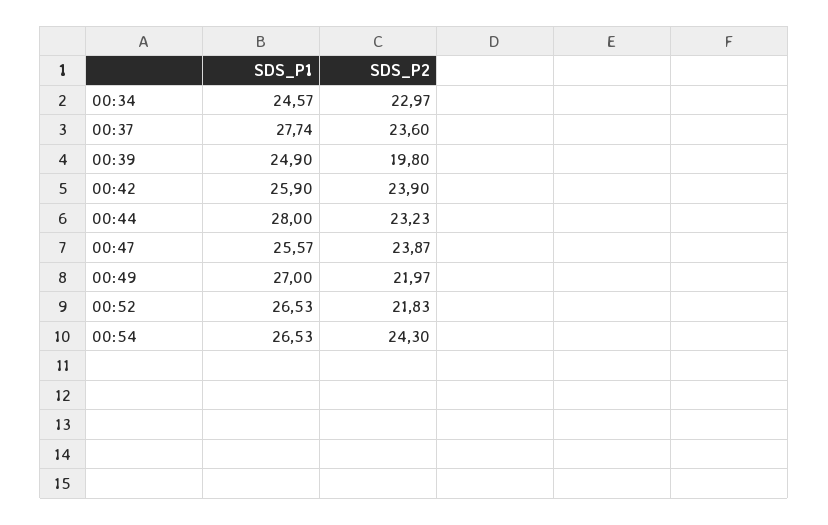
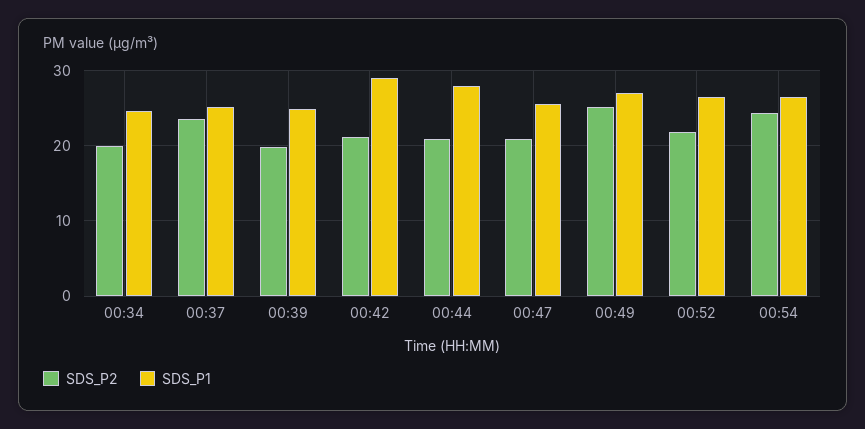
  {
    "SDS_P1": {
      "00:34": 24.57,
-     "00:37": 27.74,
+     "00:37": 25,
      "00:39": 24.9,
-     "00:42": 25.9,
+     "00:42": 29,
      "00:44": 28,
      "00:47": 25.57,
      "00:49": 27,
      "00:52": 26.53,
      "00:54": 26.53
    },
    "SDS_P2": {
-     "00:34": 22.97,
+     "00:34": 20,
      "00:37": 23.6,
      "00:39": 19.8,
-     "00:42": 23.9,
+     "00:42": 21,
-     "00:44": 23.23,
+     "00:44": 21,
-     "00:47": 23.87,
+     "00:47": 21,
-     "00:49": 21.97,
+     "00:49": 25,
      "00:52": 21.83,
      "00:54": 24.3
    }
  }

